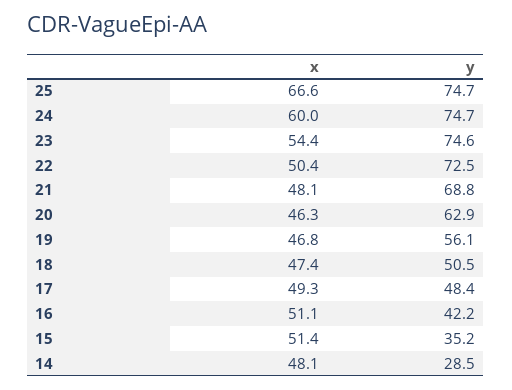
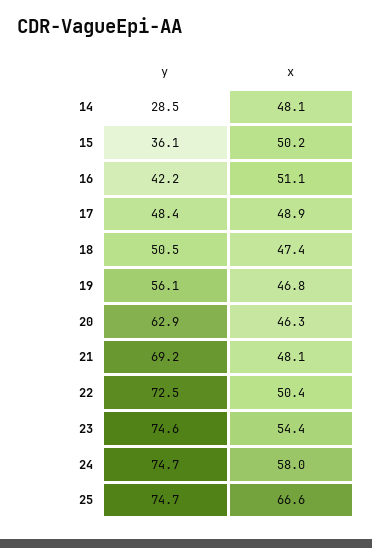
  {
    "x": {
      "25": 66.6,
-     "24": 60,
+     "24": 58,
      "23": 54.4,
      "22": 50.4,
      "21": 48.1,
      "20": 46.3,
      "19": 46.8,
      "18": 47.4,
-     "17": 49.3,
+     "17": 48.9,
      "16": 51.1,
-     "15": 51.4,
+     "15": 50.2,
      "14": 48.1
    },
    "y": {
      "25": 74.7,
      "24": 74.7,
      "23": 74.6,
      "22": 72.5,
-     "21": 68.8,
+     "21": 69.2,
      "20": 62.9,
      "19": 56.1,
      "18": 50.5,
      "17": 48.4,
      "16": 42.2,
-     "15": 35.2,
+     "15": 36.1,
      "14": 28.5
    }
  }

